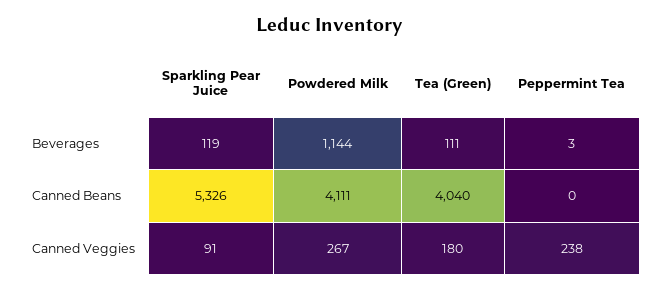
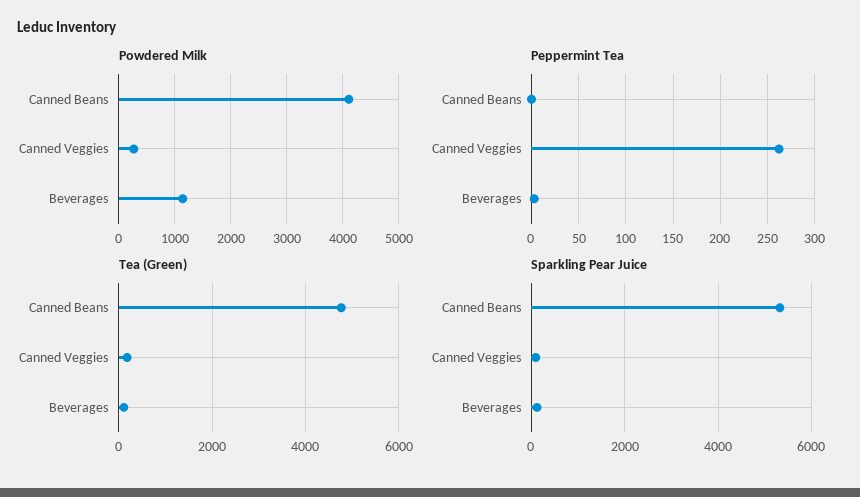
  {
    "Sparkling Pear Juice": {
      "Beverages": 119,
      "Canned Beans": 5326,
      "Canned Veggies": 91
    },
    "Powdered Milk": {
      "Beverages": 1144,
      "Canned Beans": 4111,
      "Canned Veggies": 267
    },
    "Tea (Green)": {
      "Beverages": 111,
-     "Canned Beans": 4040,
+     "Canned Beans": 4800,
      "Canned Veggies": 180
    },
    "Peppermint Tea": {
      "Beverages": 3,
      "Canned Beans": 0,
-     "Canned Veggies": 238
+     "Canned Veggies": 260
    }
  }

